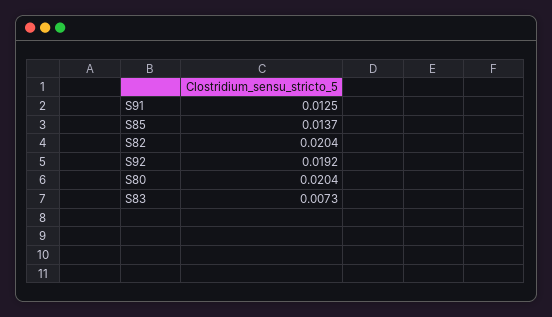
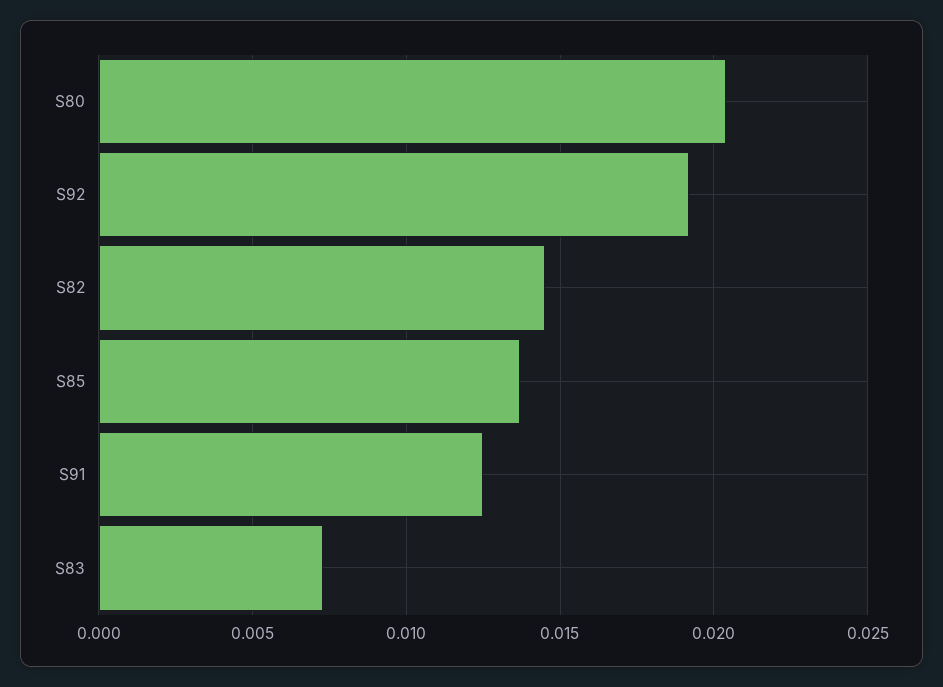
  {
    "S91": 0.0125,
    "S85": 0.0137,
-   "S82": 0.0204,
+   "S82": 0.0145,
    "S92": 0.0192,
    "S80": 0.0204,
    "S83": 0.0073
  }

